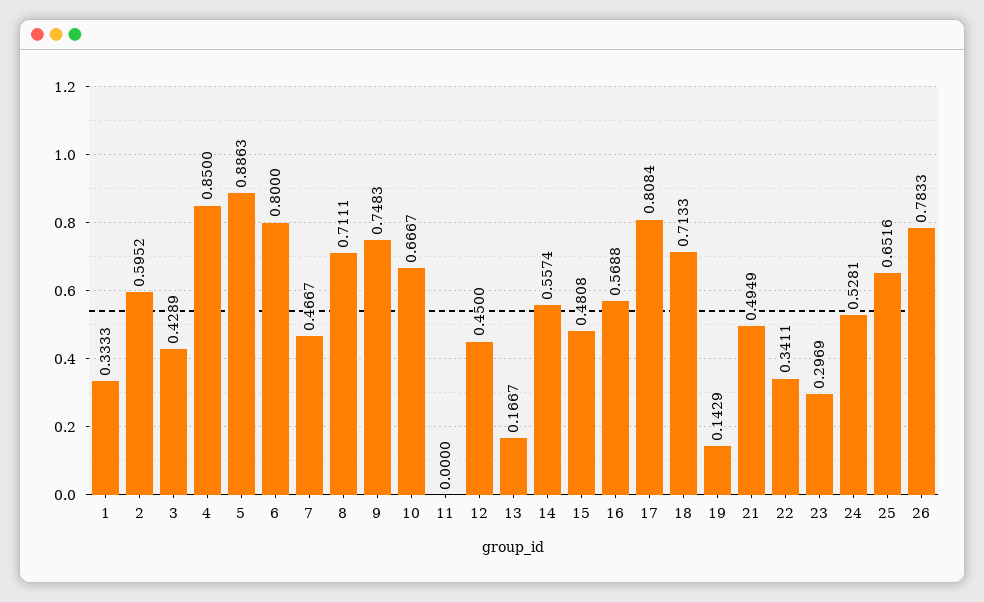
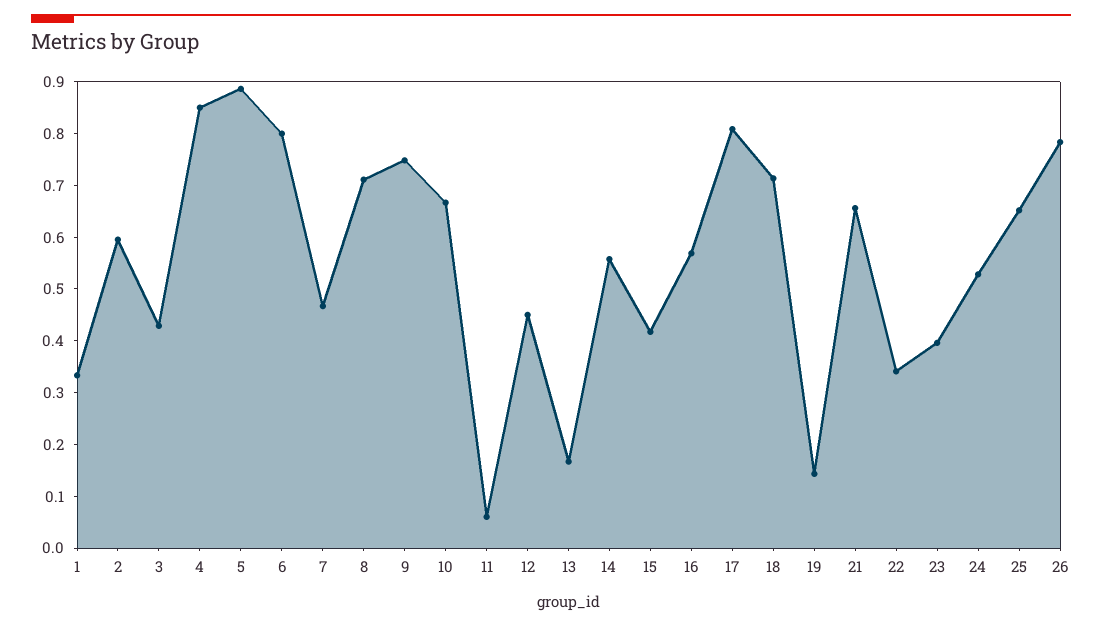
  {
    "1": 0.3333,
    "2": 0.5952,
    "3": 0.4289,
    "4": 0.85,
    "5": 0.8863,
    "6": 0.8,
    "7": 0.4667,
    "8": 0.7111,
    "9": 0.7483,
    "10": 0.6667,
-   "11": 0,
+   "11": 0.06,
    "12": 0.45,
    "13": 0.1667,
    "14": 0.5574,
-   "15": 0.4808,
+   "15": 0.42,
    "16": 0.5688,
    "17": 0.8084,
    "18": 0.7133,
    "19": 0.1429,
-   "21": 0.4949,
+   "21": 0.66,
    "22": 0.3411,
-   "23": 0.2969,
+   "23": 0.4,
    "24": 0.5281,
    "25": 0.6516,
    "26": 0.7833
  }

